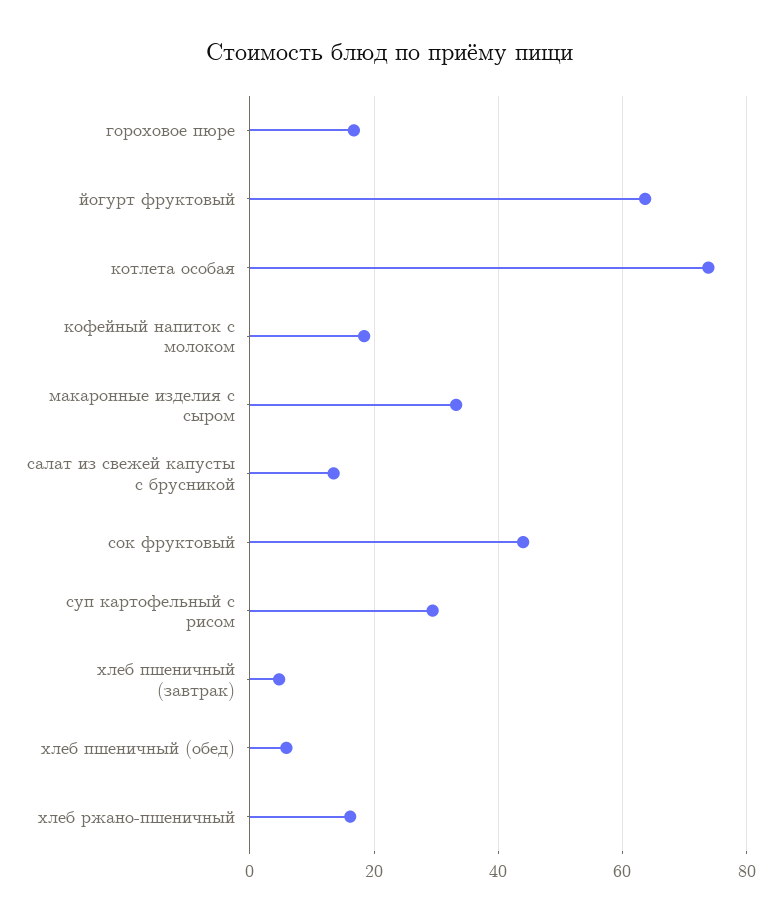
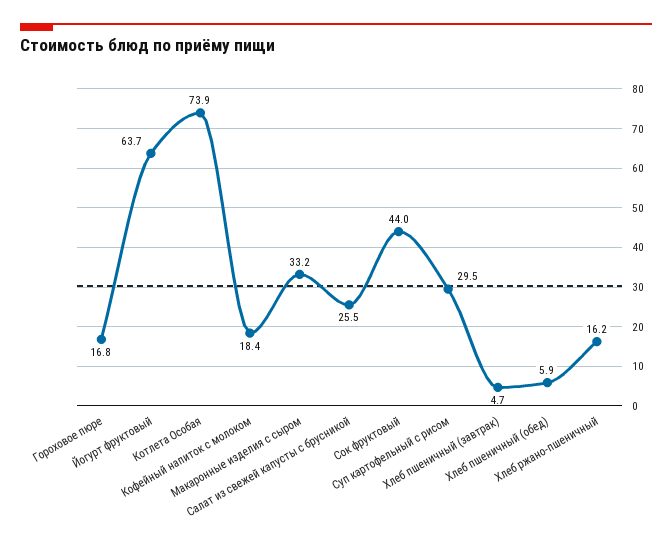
  {
    "гороховое пюре": 16.8,
    "йогурт фруктовый": 63.7,
    "котлета особая": 73.9,
    "кофейный напиток с молоком": 18.4,
    "макаронные изделия с сыром": 33.2,
-   "салат из свежей капусты с брусникой": 14,
+   "салат из свежей капусты с брусникой": 25.5,
    "сок фруктовый": 44,
    "суп картофельный с рисом": 29.5,
    "хлеб пшеничный (завтрак)": 4.7,
    "хлеб пшеничный (обед)": 5.9,
    "хлеб ржано-пшеничный": 16.2
  }

